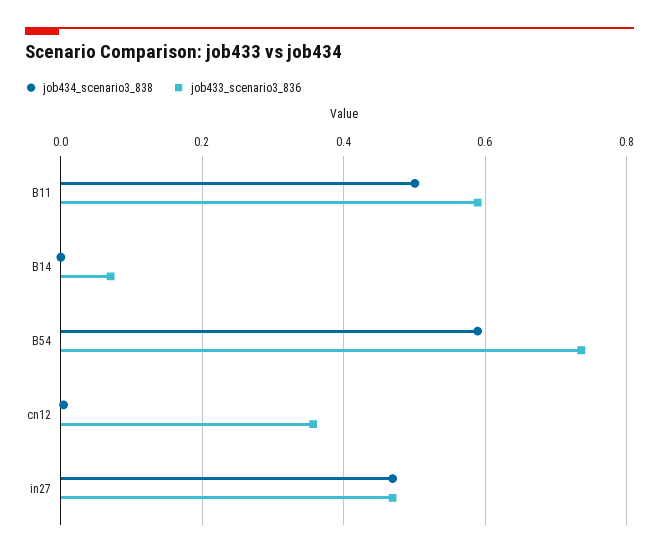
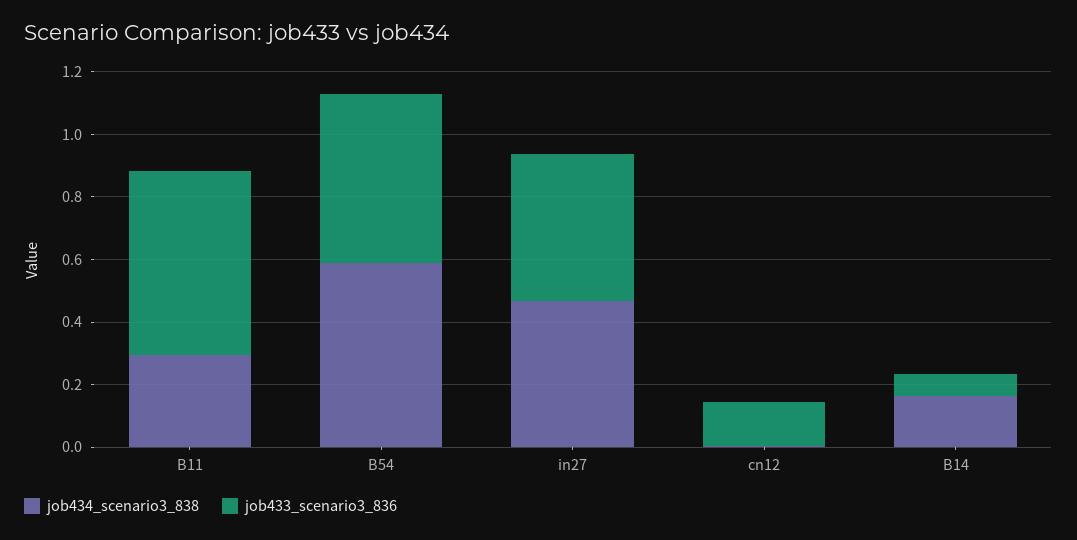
  {
    "job434_scenario3_838": {
-     "B11": 0.5,
+     "B11": 0.3,
-     "B14": 0,
+     "B14": 0.15,
      "B54": 0.58,
      "cn12": 0,
      "in27": 0.46
    },
    "job433_scenario3_836": {
      "B11": 0.58,
      "B14": 0.08,
-     "B54": 0.74,
+     "B54": 0.55,
-     "cn12": 0.36,
+     "cn12": 0.15,
      "in27": 0.46
    }
  }

